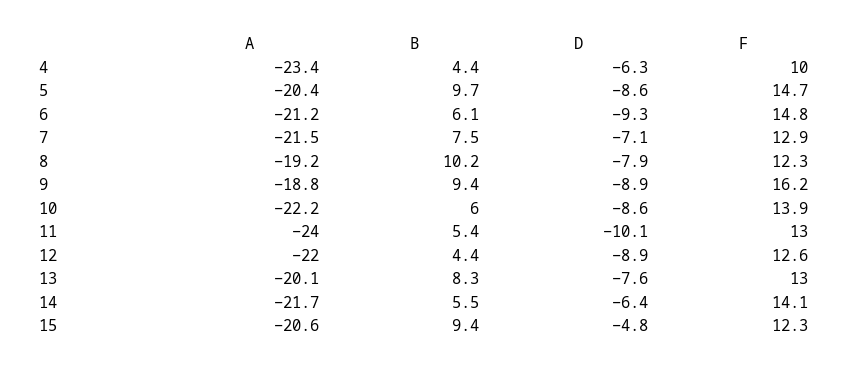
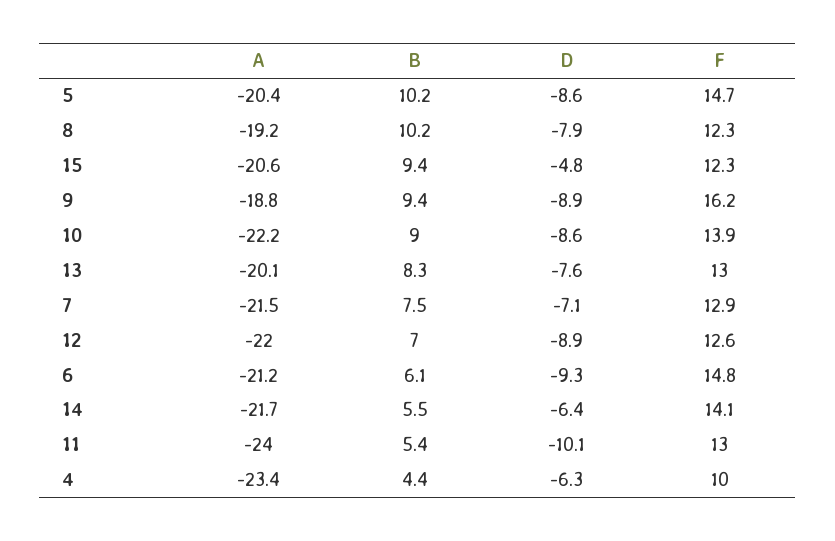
  {
    "A": {
      "4": -23.4,
      "5": -20.4,
      "6": -21.2,
      "7": -21.5,
      "8": -19.2,
      "9": -18.8,
      "10": -22.2,
      "11": -24,
      "12": -22,
      "13": -20.1,
      "14": -21.7,
      "15": -20.6
    },
    "B": {
      "4": 4.4,
-     "5": 9.7,
+     "5": 10.2,
      "6": 6.1,
      "7": 7.5,
      "8": 10.2,
      "9": 9.4,
-     "10": 6,
+     "10": 9,
      "11": 5.4,
-     "12": 4.4,
+     "12": 7,
      "13": 8.3,
      "14": 5.5,
      "15": 9.4
    },
    "D": {
      "4": -6.3,
      "5": -8.6,
      "6": -9.3,
      "7": -7.1,
      "8": -7.9,
      "9": -8.9,
      "10": -8.6,
      "11": -10.1,
      "12": -8.9,
      "13": -7.6,
      "14": -6.4,
      "15": -4.8
    },
    "F": {
      "4": 10,
      "5": 14.7,
      "6": 14.8,
      "7": 12.9,
      "8": 12.3,
      "9": 16.2,
      "10": 13.9,
      "11": 13,
      "12": 12.6,
      "13": 13,
      "14": 14.1,
      "15": 12.3
    }
  }

